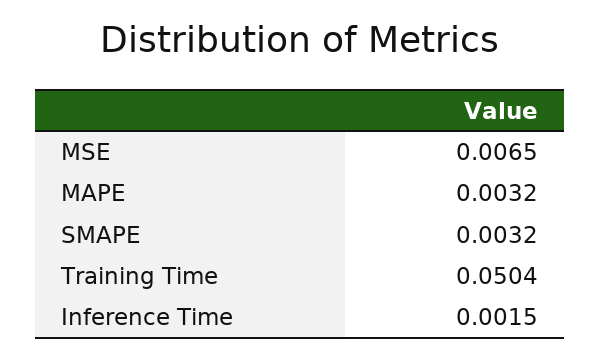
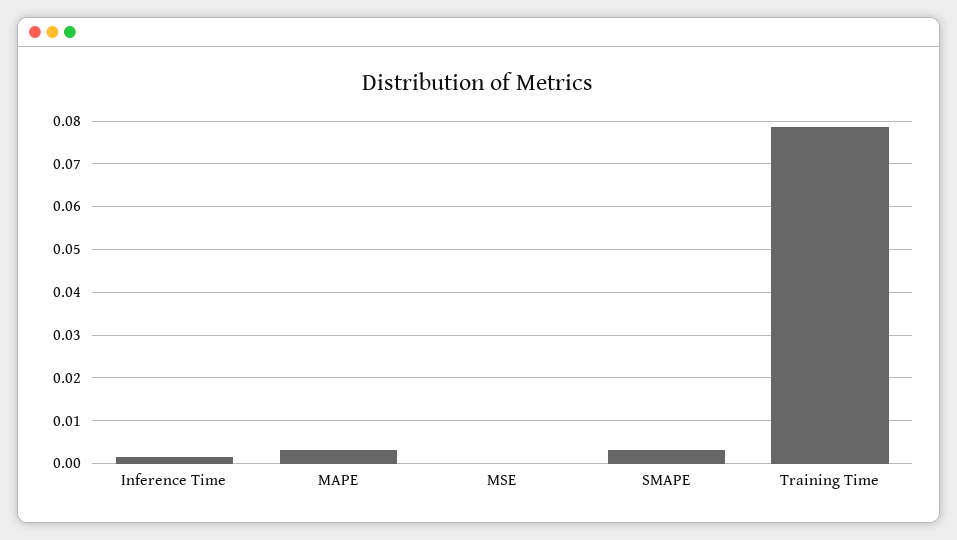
  {
-   "MSE": 0.0065,
+   "MSE": 0,
    "MAPE": 0.0032,
    "SMAPE": 0.0032,
-   "Training Time": 0.0504,
+   "Training Time": 0.078,
    "Inference Time": 0.0015
  }

